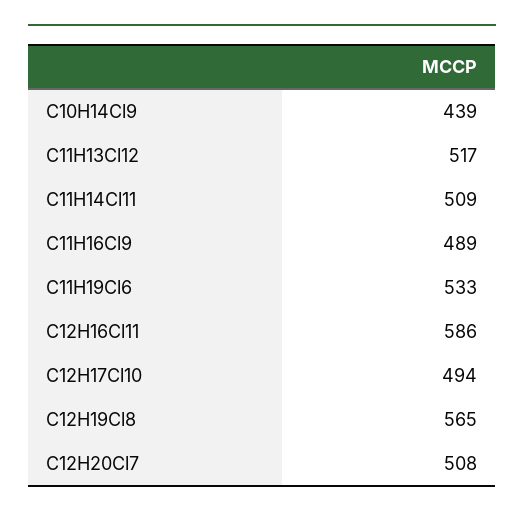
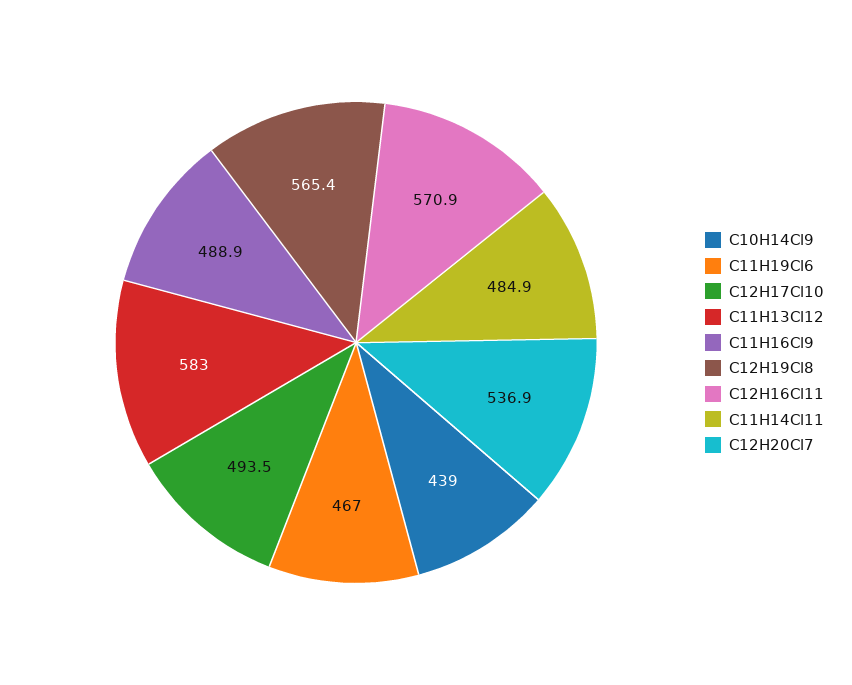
  {
    "C10H14Cl9": 439,
-   "C11H13Cl12": 517,
+   "C11H13Cl12": 583,
-   "C11H14Cl11": 509,
+   "C11H14Cl11": 484.9,
    "C11H16Cl9": 488.9,
-   "C11H19Cl6": 533,
+   "C11H19Cl6": 467,
-   "C12H16Cl11": 586,
+   "C12H16Cl11": 570.9,
    "C12H17Cl10": 493.5,
    "C12H19Cl8": 565.4,
-   "C12H20Cl7": 508
+   "C12H20Cl7": 536.9
  }

